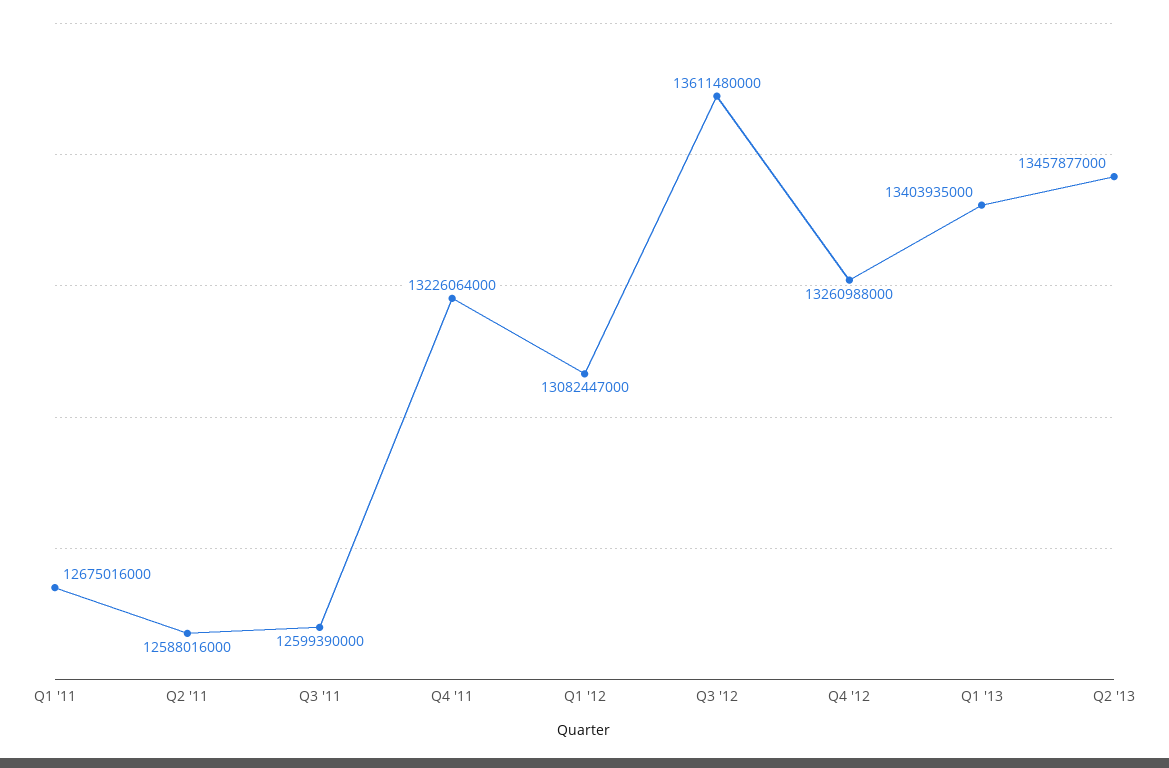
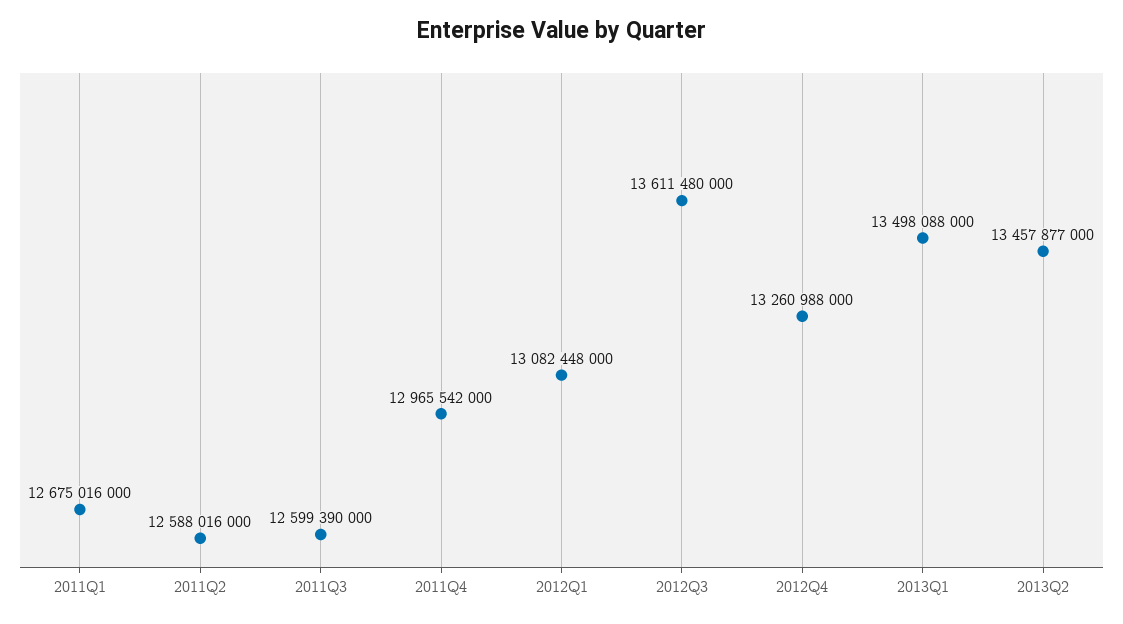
  {
    "Q1 '11": 12675016000,
    "Q2 '11": 12588016000,
    "Q3 '11": 12599390000,
-   "Q4 '11": 13226064000,
+   "Q4 '11": 12965542000,
-   "Q1 '12": 13082447000,
+   "Q1 '12": 13082448000,
    "Q3 '12": 13611480000,
    "Q4 '12": 13260988000,
-   "Q1 '13": 13403935000,
+   "Q1 '13": 13498088000,
    "Q2 '13": 13457877000
  }

